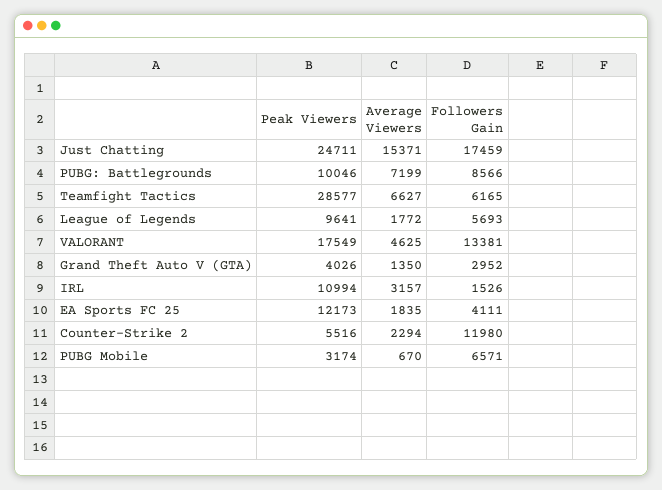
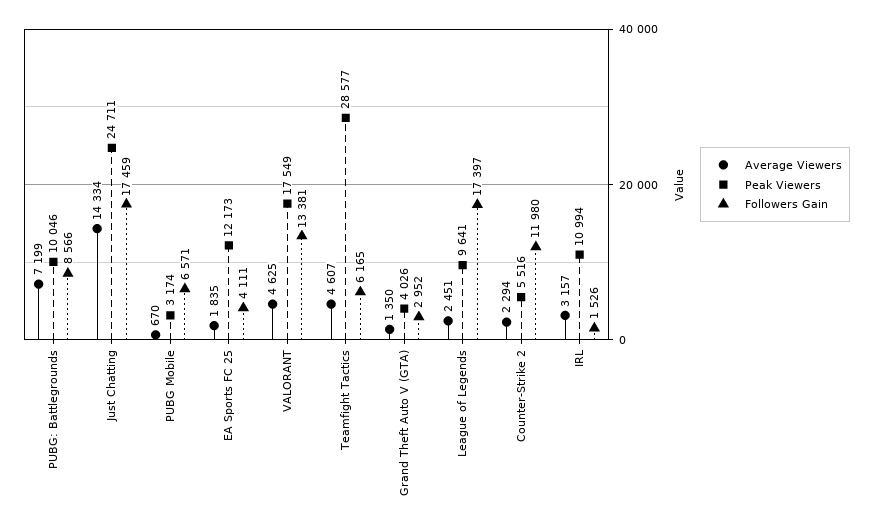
  {
    "Peak Viewers": {
      "Just Chatting": 24711,
      "PUBG: Battlegrounds": 10046,
      "Teamfight Tactics": 28577,
      "League of Legends": 9641,
      "VALORANT": 17549,
      "Grand Theft Auto V (GTA)": 4026,
      "IRL": 10994,
      "EA Sports FC 25": 12173,
      "Counter-Strike 2": 5516,
      "PUBG Mobile": 3174
    },
    "Average Viewers": {
-     "Just Chatting": 15371,
+     "Just Chatting": 14334,
      "PUBG: Battlegrounds": 7199,
-     "Teamfight Tactics": 6627,
+     "Teamfight Tactics": 4607,
-     "League of Legends": 1772,
+     "League of Legends": 2451,
      "VALORANT": 4625,
      "Grand Theft Auto V (GTA)": 1350,
      "IRL": 3157,
      "EA Sports FC 25": 1835,
      "Counter-Strike 2": 2294,
      "PUBG Mobile": 670
    },
    "Followers Gain": {
      "Just Chatting": 17459,
      "PUBG: Battlegrounds": 8566,
      "Teamfight Tactics": 6165,
-     "League of Legends": 5693,
+     "League of Legends": 17397,
      "VALORANT": 13381,
      "Grand Theft Auto V (GTA)": 2952,
      "IRL": 1526,
      "EA Sports FC 25": 4111,
      "Counter-Strike 2": 11980,
      "PUBG Mobile": 6571
    }
  }

